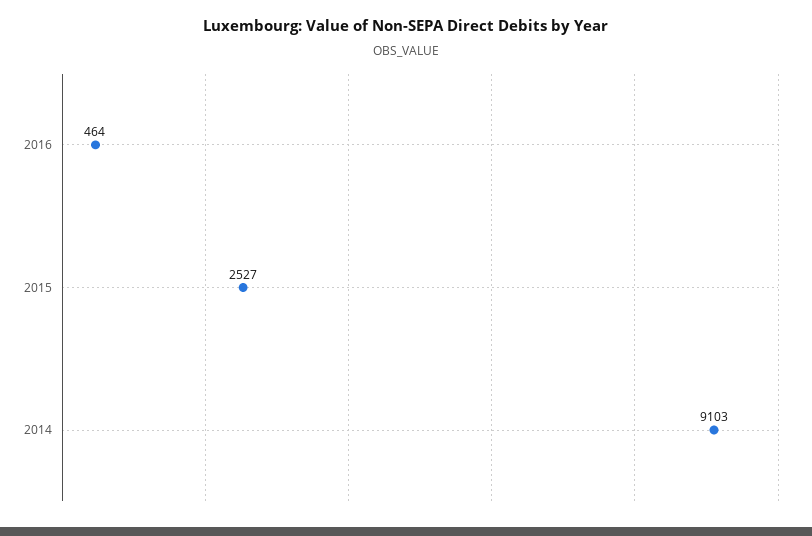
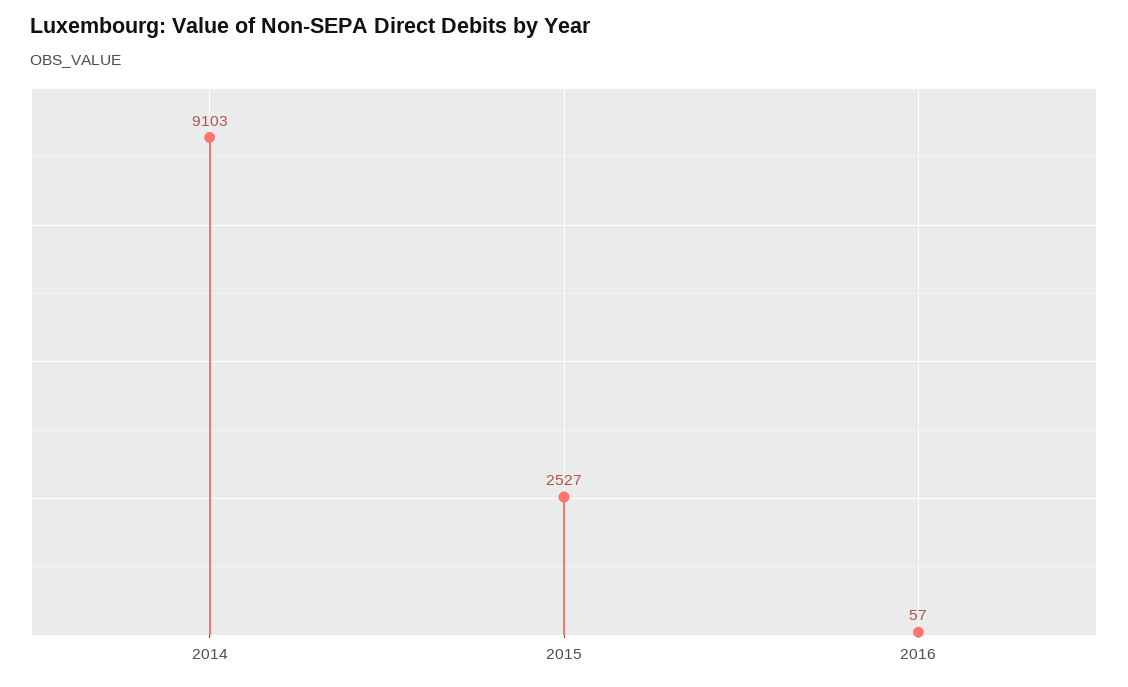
  {
-   "2016": 464,
+   "2016": 57,
    "2015": 2527,
    "2014": 9103
  }

